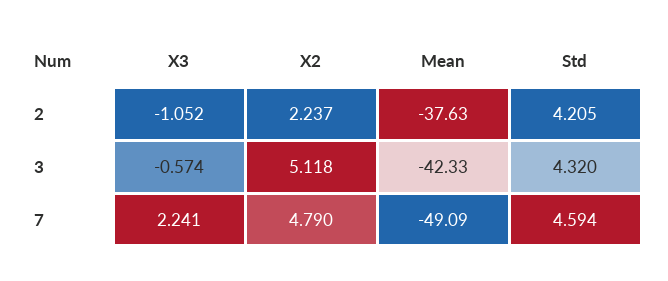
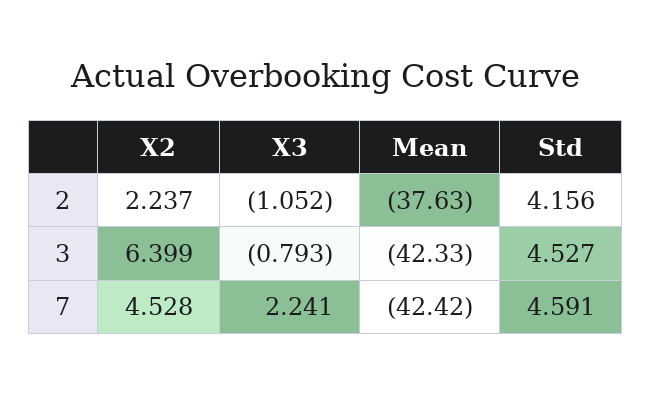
  {
    "X3": {
      "2": -1.052,
-     "3": -0.574,
+     "3": -0.793,
      "7": 2.241
    },
    "X2": {
      "2": 2.237,
-     "3": 5.118,
+     "3": 6.399,
-     "7": 4.79
+     "7": 4.528
    },
    "Mean": {
      "2": -37.63,
      "3": -42.33,
-     "7": -49.09
+     "7": -42.42
    },
    "Std": {
-     "2": 4.205,
+     "2": 4.156,
-     "3": 4.32,
+     "3": 4.527,
-     "7": 4.594
+     "7": 4.591
    }
  }

